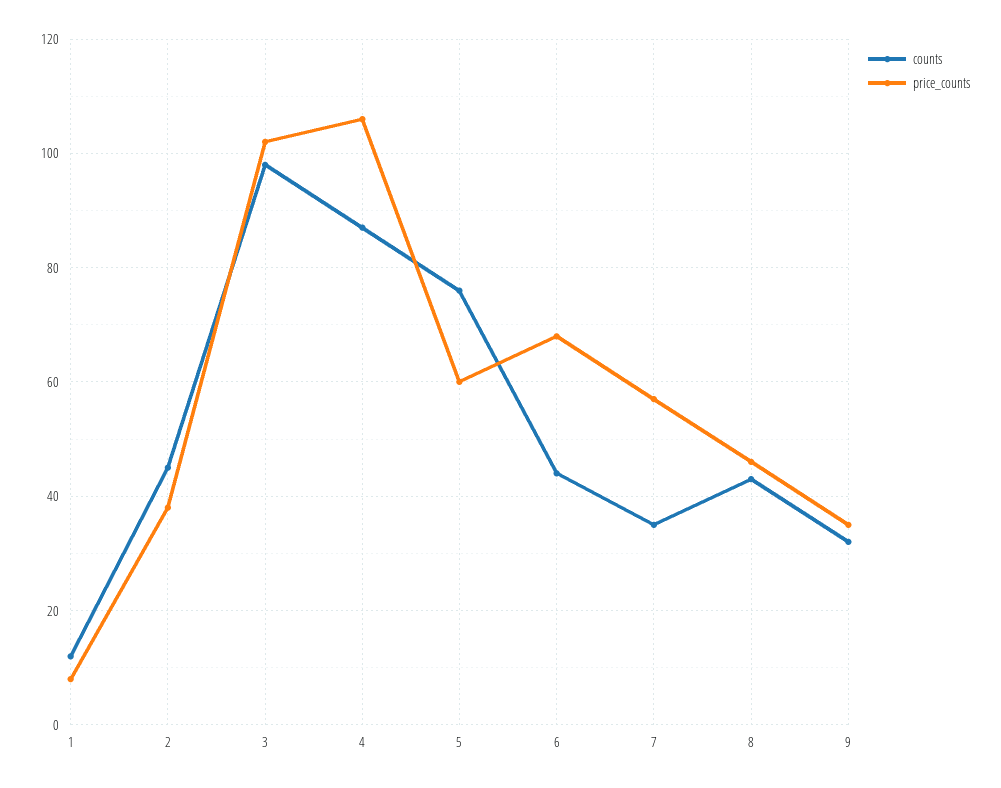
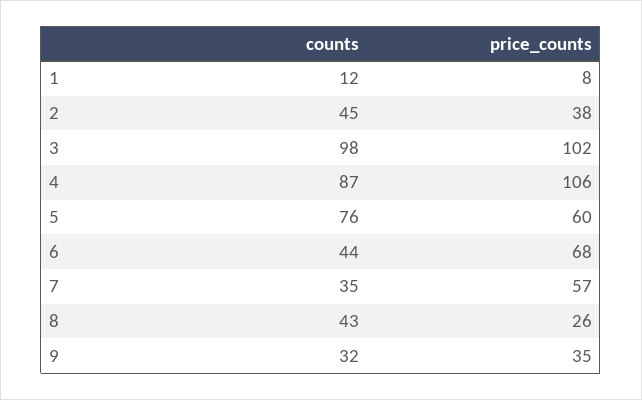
  {
    "counts": {
      "1": 12,
      "2": 45,
      "3": 98,
      "4": 87,
      "5": 76,
      "6": 44,
      "7": 35,
      "8": 43,
      "9": 32
    },
    "price_counts": {
      "1": 8,
      "2": 38,
      "3": 102,
      "4": 106,
      "5": 60,
      "6": 68,
      "7": 57,
-     "8": 45,
+     "8": 26,
      "9": 35
    }
  }

